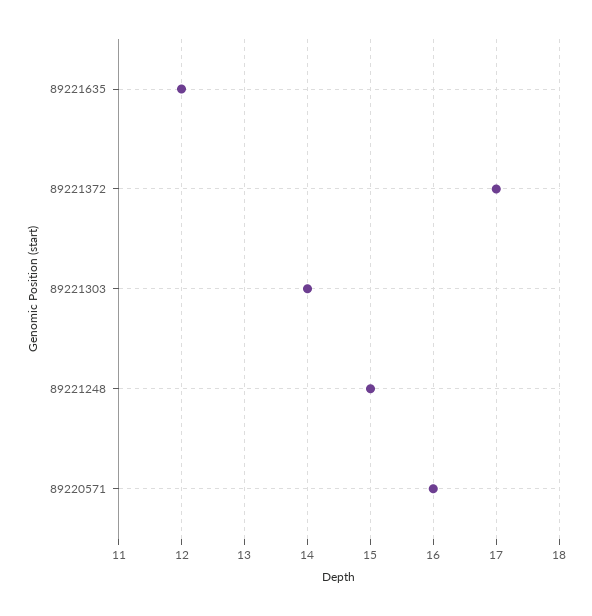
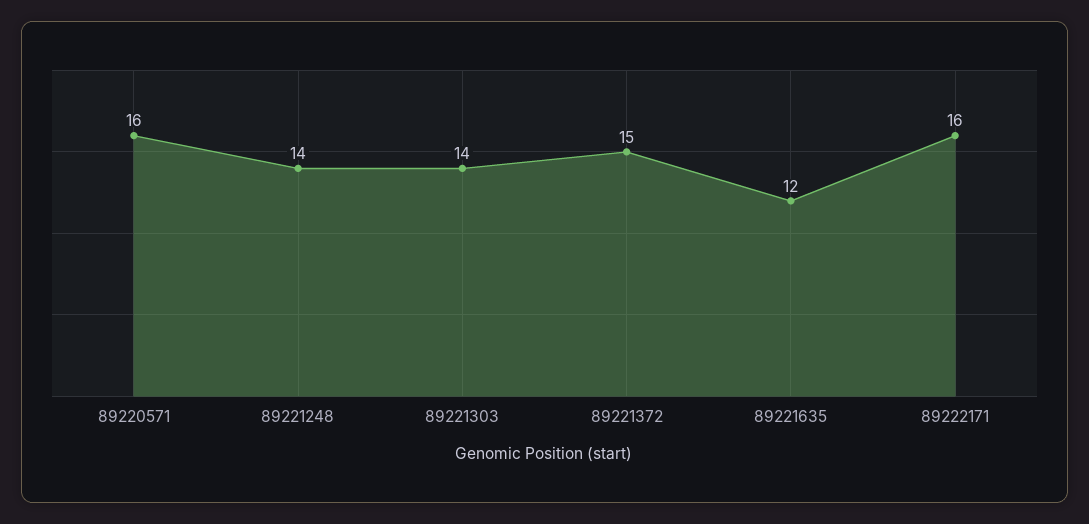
  {
    "89221635": 12,
-   "89221372": 17,
+   "89221372": 15,
    "89221303": 14,
-   "89221248": 15,
+   "89221248": 14,
-   "89220571": 16
+   "89220571": 16,
+   "89222171": 16
  }

